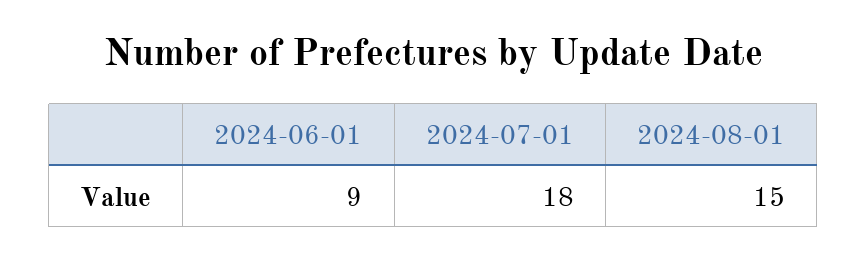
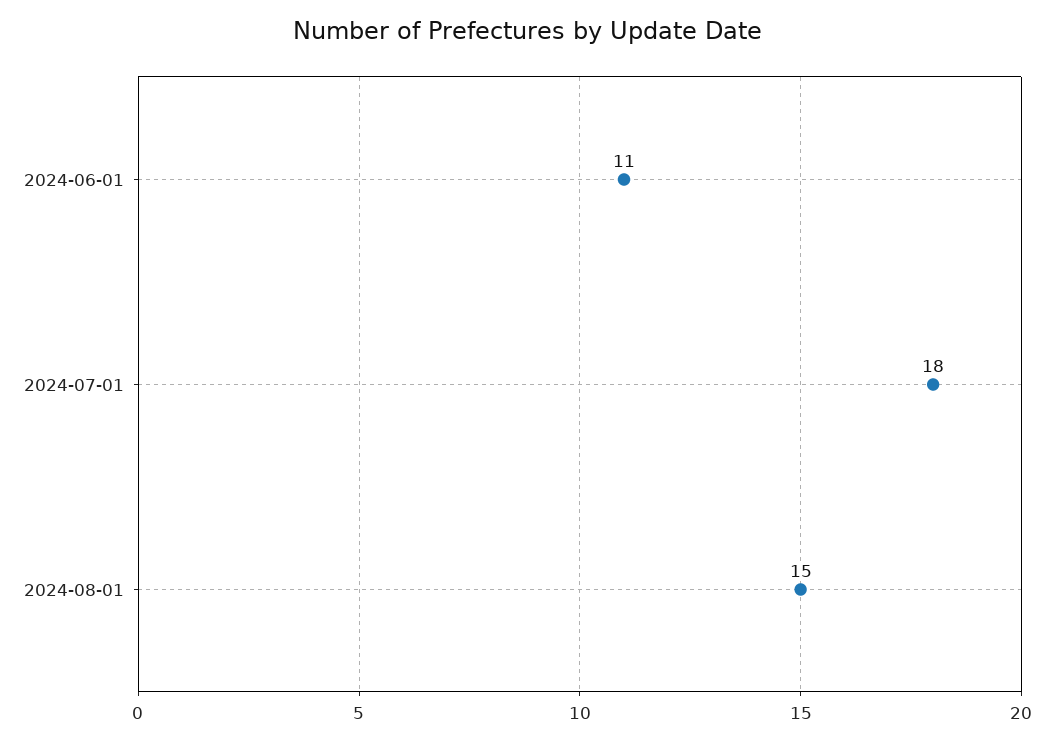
  {
-   "2024-06-01": 9,
+   "2024-06-01": 11,
    "2024-07-01": 18,
    "2024-08-01": 15
  }

